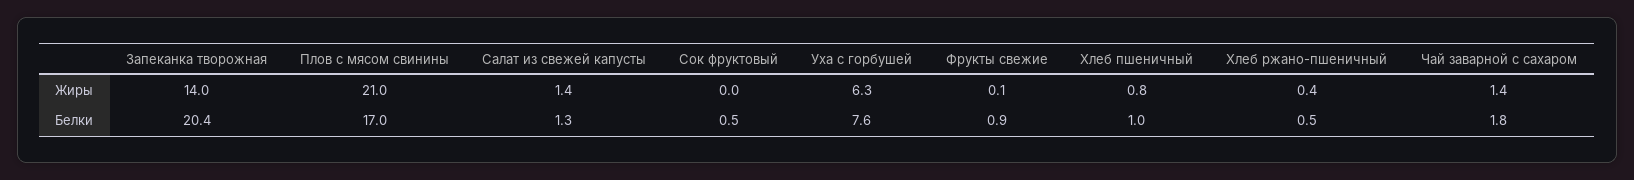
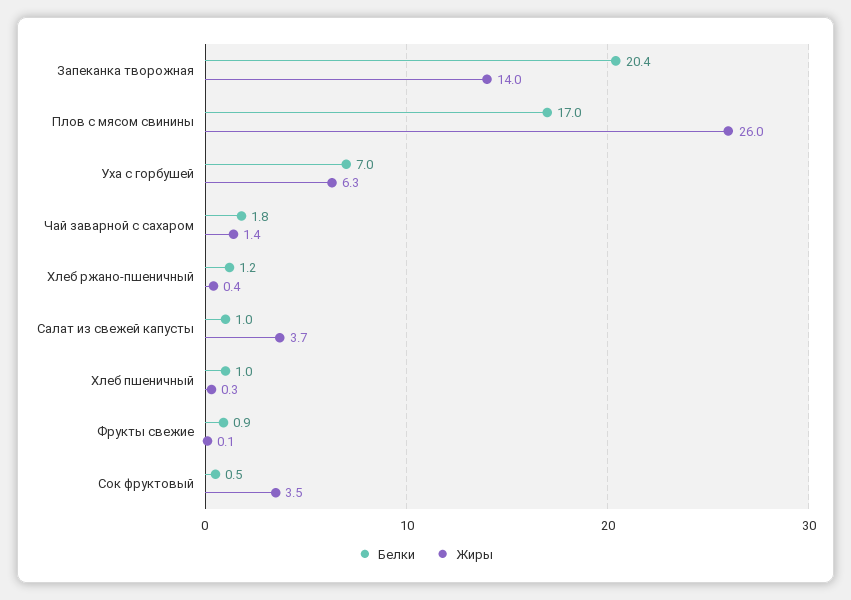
  {
    "Жиры": {
      "Запеканка творожная": 14,
-     "Плов с мясом свинины": 21,
+     "Плов с мясом свинины": 26,
-     "Салат из свежей капусты": 1.4,
+     "Салат из свежей капусты": 3.7,
-     "Сок фруктовый": 0,
+     "Сок фруктовый": 3.5,
      "Уха с горбушей": 6.3,
      "Фрукты свежие": 0.1,
-     "Хлеб пшеничный": 0.8,
+     "Хлеб пшеничный": 0.3,
      "Хлеб ржано-пшеничный": 0.4,
      "Чай заварной с сахаром": 1.4
    },
    "Белки": {
      "Запеканка творожная": 20.4,
      "Плов с мясом свинины": 17,
-     "Салат из свежей капусты": 1.3,
+     "Салат из свежей капусты": 1,
      "Сок фруктовый": 0.5,
-     "Уха с горбушей": 7.6,
+     "Уха с горбушей": 7,
      "Фрукты свежие": 0.9,
      "Хлеб пшеничный": 1,
-     "Хлеб ржано-пшеничный": 0.5,
+     "Хлеб ржано-пшеничный": 1.2,
      "Чай заварной с сахаром": 1.8
    }
  }

